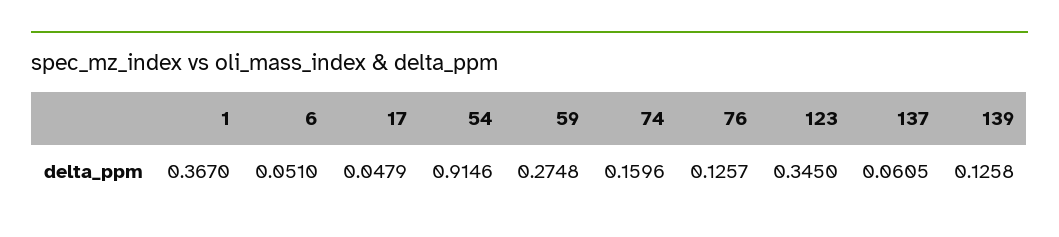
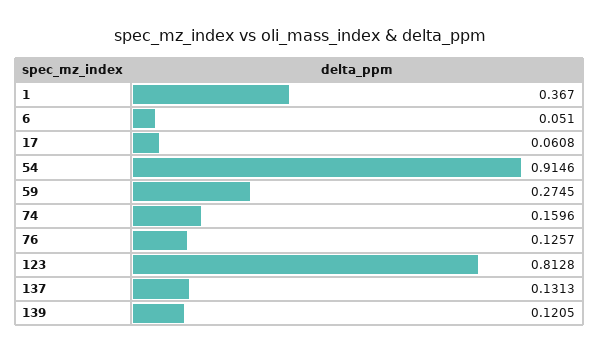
  {
    "1": 0.367,
    "6": 0.051,
-   "17": 0.0479,
+   "17": 0.0608,
    "54": 0.9146,
-   "59": 0.2748,
+   "59": 0.2745,
    "74": 0.1596,
    "76": 0.1257,
-   "123": 0.345,
+   "123": 0.8128,
-   "137": 0.0605,
+   "137": 0.1313,
-   "139": 0.1258
+   "139": 0.1205
  }

